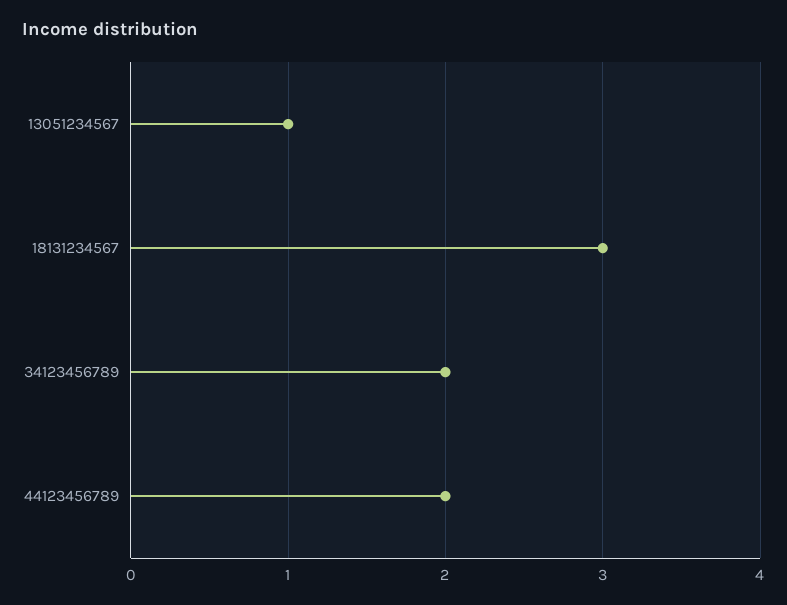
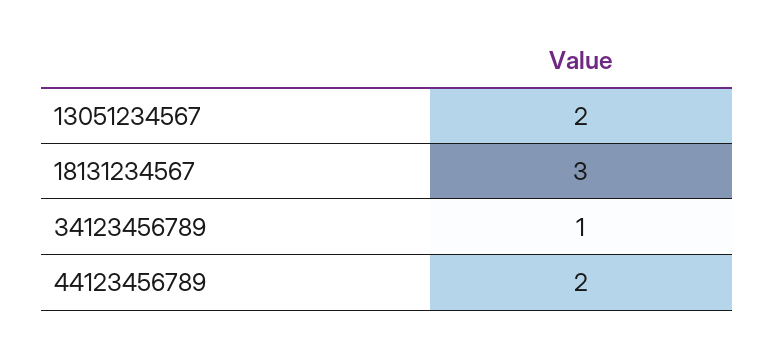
  {
-   "13051234567": 1,
+   "13051234567": 2,
    "18131234567": 3,
-   "34123456789": 2,
+   "34123456789": 1,
    "44123456789": 2
  }

